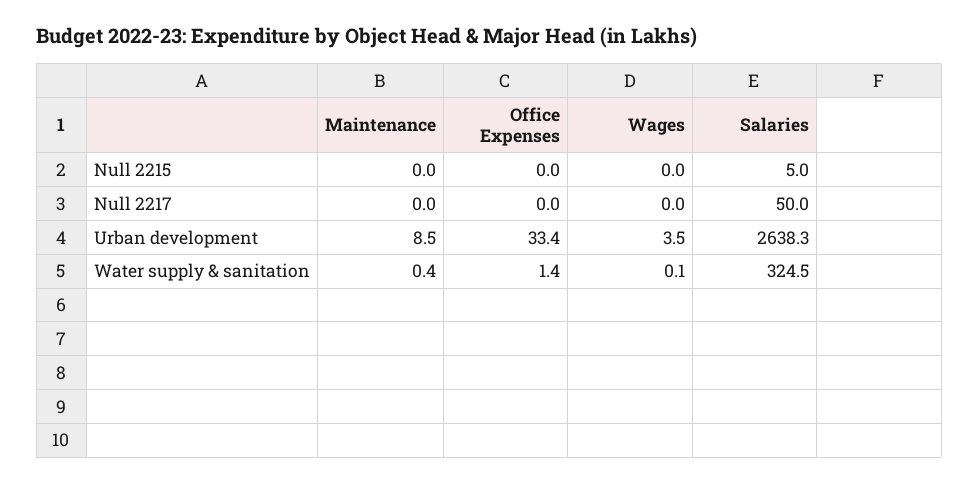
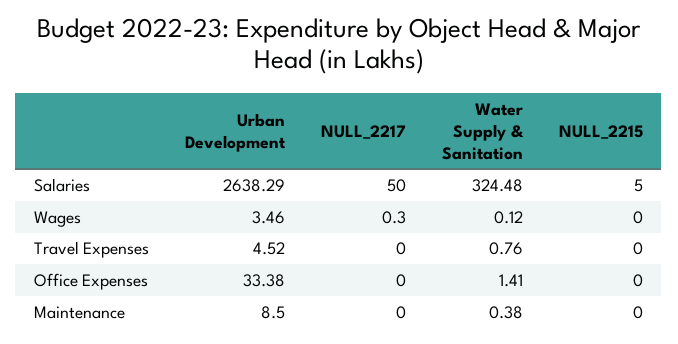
  {
    "Maintenance": {
      "Null 2215": 0,
      "Null 2217": 0,
      "Urban development": 8.5,
      "Water supply & sanitation": 0.38
    },
    "Office Expenses": {
      "Null 2215": 0,
      "Null 2217": 0,
      "Urban development": 33.38,
      "Water supply & sanitation": 1.41
    },
    "Wages": {
      "Null 2215": 0,
-     "Null 2217": 0,
+     "Null 2217": 0.3,
      "Urban development": 3.46,
      "Water supply & sanitation": 0.12
    },
    "Salaries": {
      "Null 2215": 5,
      "Null 2217": 50,
      "Urban development": 2638.29,
      "Water supply & sanitation": 324.48
-   }
+   },
+   "Travel Expenses": {
+     "Urban development": 4.52,
+     "Null 2217": 0,
+     "Water supply & sanitation": 0.76,
+     "Null 2215": 0
+   }
  }

